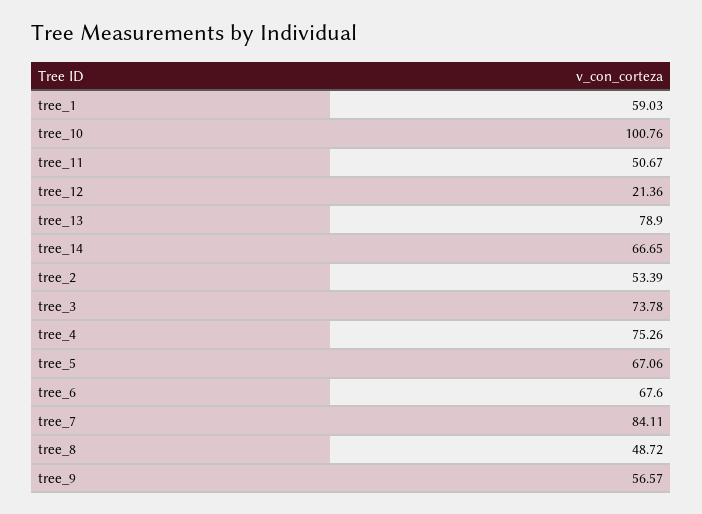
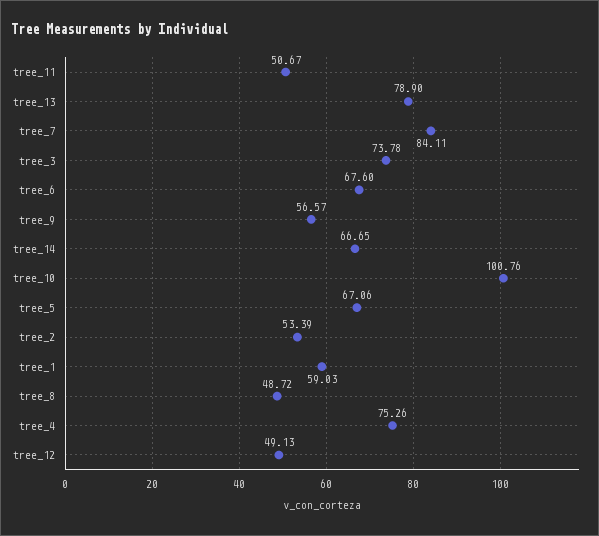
  {
    "tree_1": 59.03,
    "tree_10": 100.76,
    "tree_11": 50.67,
-   "tree_12": 21.36,
+   "tree_12": 49.13,
    "tree_13": 78.9,
    "tree_14": 66.65,
    "tree_2": 53.39,
    "tree_3": 73.78,
    "tree_4": 75.26,
    "tree_5": 67.06,
    "tree_6": 67.6,
    "tree_7": 84.11,
    "tree_8": 48.72,
    "tree_9": 56.57
  }

